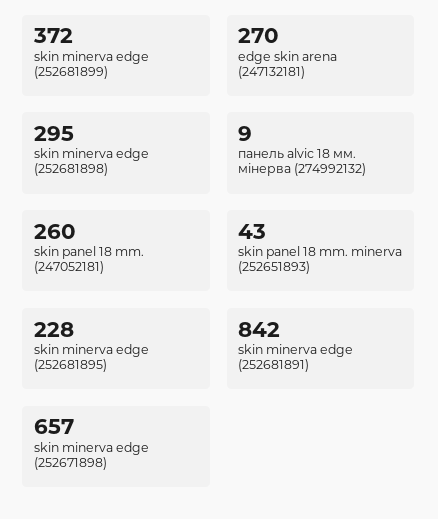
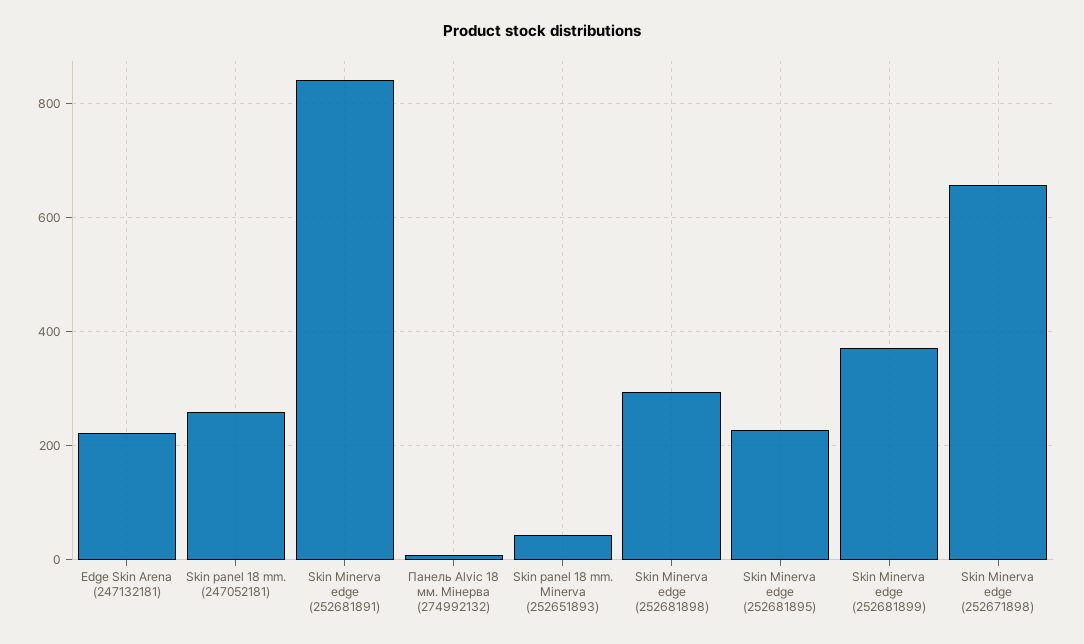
  {
    "skin minerva edge (252681899)": 372,
-   "edge skin arena (247132181)": 270,
+   "edge skin arena (247132181)": 220,
    "skin minerva edge (252681898)": 295,
    "панель alvic 18 мм. мінерва (274992132)": 9,
    "skin panel 18 mm. (247052181)": 260,
    "skin panel 18 mm. minerva (252651893)": 43,
    "skin minerva edge (252681895)": 228,
    "skin minerva edge (252681891)": 842,
    "skin minerva edge (252671898)": 657
  }

